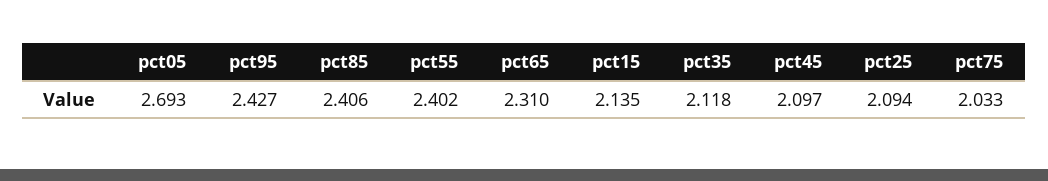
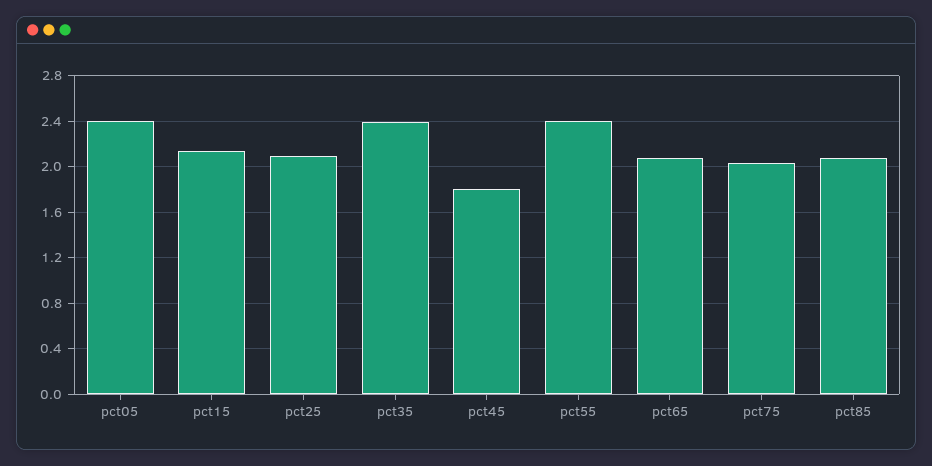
  {
-   "pct05": 2.693,
+   "pct05": 2.4,
-   "pct95": 2.427,
-   "pct85": 2.406,
+   "pct85": 2.1,
    "pct55": 2.402,
-   "pct65": 2.31,
+   "pct65": 2.1,
    "pct15": 2.135,
-   "pct35": 2.118,
+   "pct35": 2.4,
-   "pct45": 2.097,
+   "pct45": 1.8,
    "pct25": 2.094,
    "pct75": 2.033
  }

